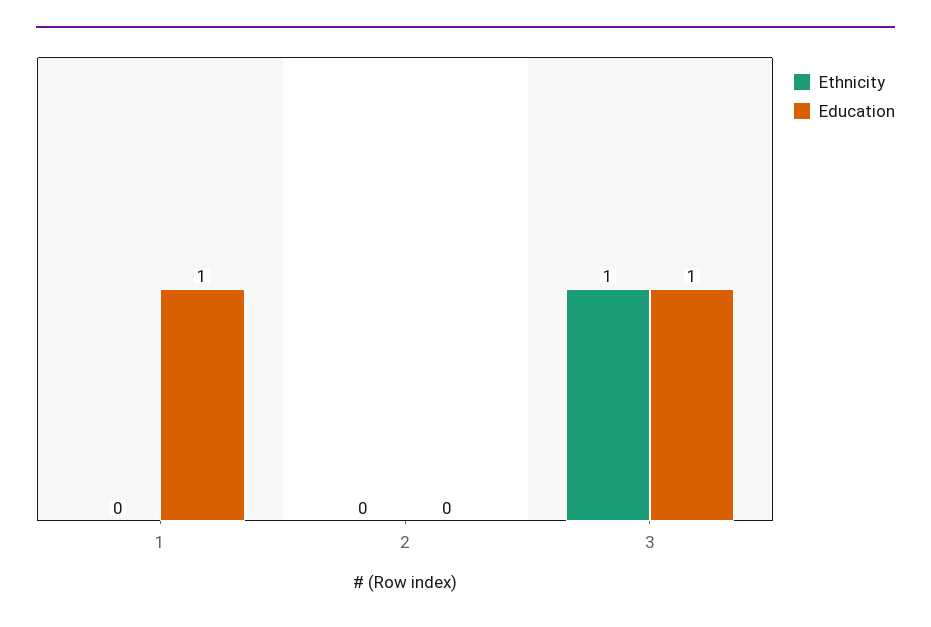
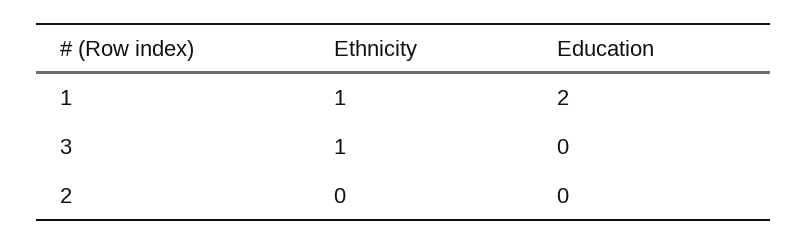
  {
    "Ethnicity": {
-     "1": 0,
+     "1": 1,
      "2": 0,
      "3": 1
    },
    "Education": {
-     "1": 1,
+     "1": 2,
      "2": 0,
-     "3": 1
+     "3": 0
    }
  }

